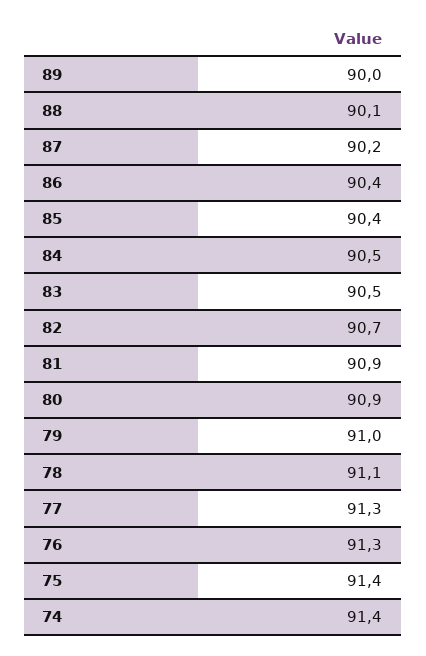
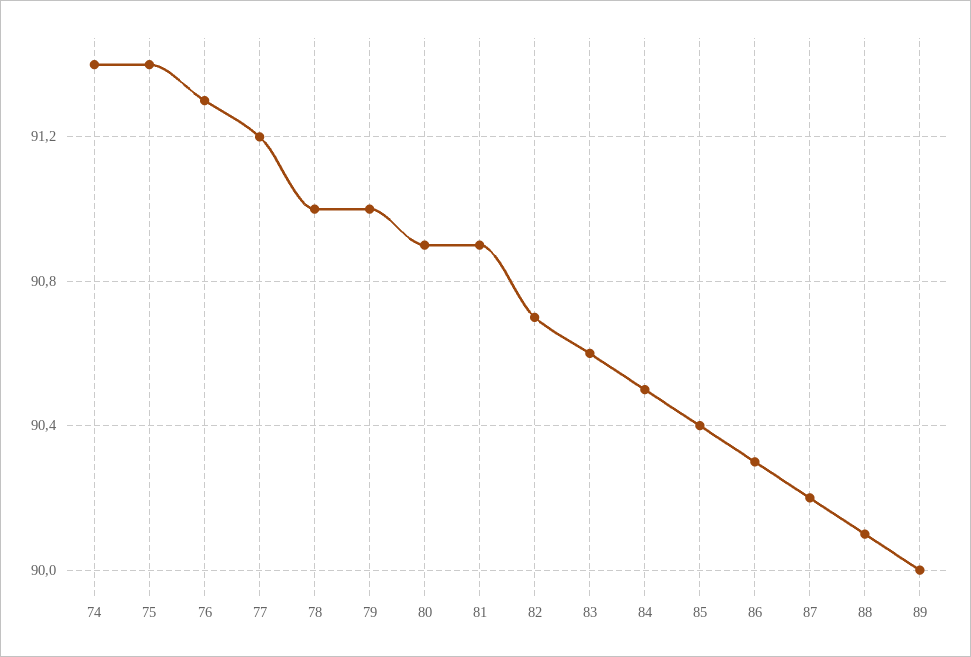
  {
    "89": 90,
    "88": 90.1,
    "87": 90.2,
-   "86": 90.4,
+   "86": 90.3,
    "85": 90.4,
    "84": 90.5,
-   "83": 90.5,
+   "83": 90.6,
    "82": 90.7,
    "81": 90.9,
    "80": 90.9,
    "79": 91,
-   "78": 91.1,
+   "78": 91,
-   "77": 91.3,
+   "77": 91.2,
    "76": 91.3,
    "75": 91.4,
    "74": 91.4
  }

